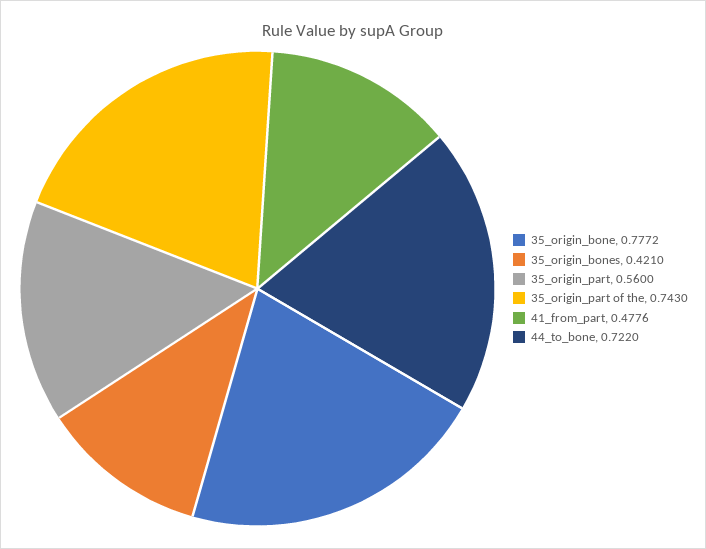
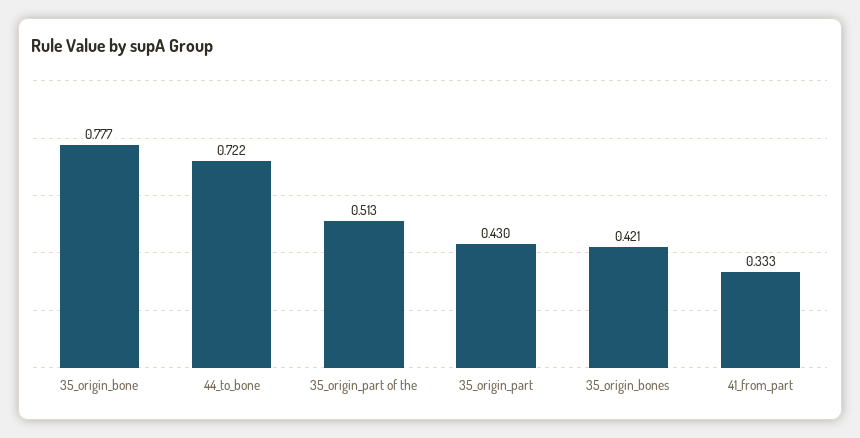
  {
    "35_origin_bone": 0.7772,
    "35_origin_bones": 0.421,
-   "35_origin_part": 0.56,
+   "35_origin_part": 0.43,
-   "35_origin_part of the": 0.743,
+   "35_origin_part of the": 0.513,
-   "41_from_part": 0.4776,
+   "41_from_part": 0.333,
    "44_to_bone": 0.722
  }

